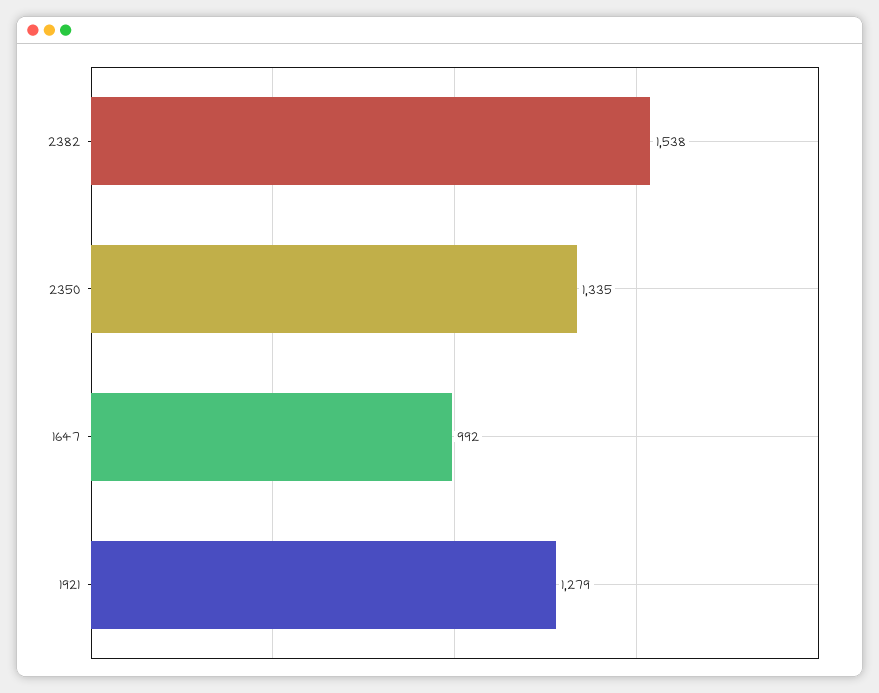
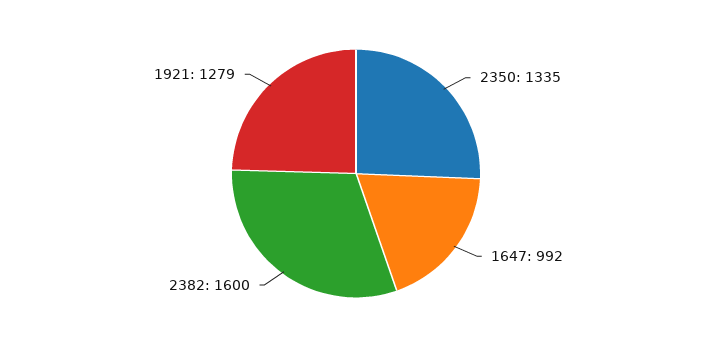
  {
-   "2382": 1538,
+   "2382": 1600,
    "2350": 1335,
    "1647": 992,
    "1921": 1279
  }

